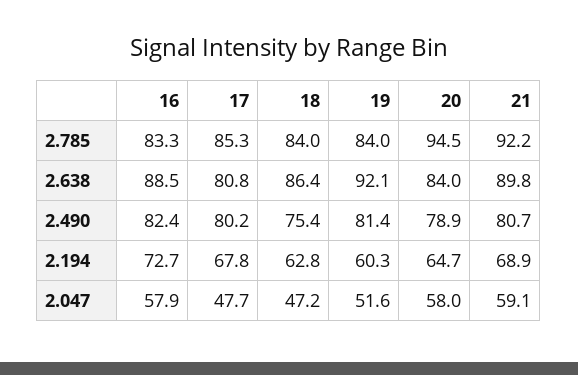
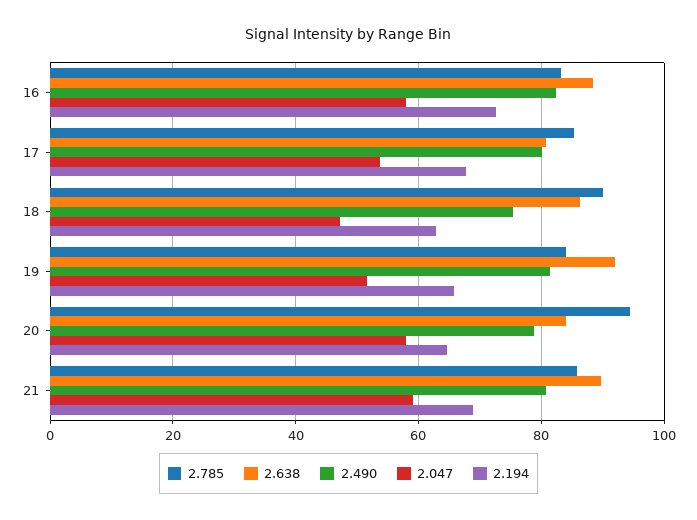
  {
    "2.785": {
      "16": 83.3,
      "17": 85.3,
-     "18": 84,
+     "18": 90,
      "19": 84,
      "20": 94.5,
-     "21": 92.2
+     "21": 86
    },
    "2.638": {
      "16": 88.5,
      "17": 80.8,
      "18": 86.4,
      "19": 92.1,
      "20": 84,
      "21": 89.8
    },
    "2.490": {
      "16": 82.4,
      "17": 80.2,
      "18": 75.4,
      "19": 81.4,
      "20": 78.9,
      "21": 80.7
    },
    "2.194": {
      "16": 72.7,
      "17": 67.8,
      "18": 62.8,
-     "19": 60.3,
+     "19": 66,
      "20": 64.7,
      "21": 68.9
    },
    "2.047": {
      "16": 57.9,
-     "17": 47.7,
+     "17": 54,
      "18": 47.2,
      "19": 51.6,
      "20": 58,
      "21": 59.1
    }
  }

